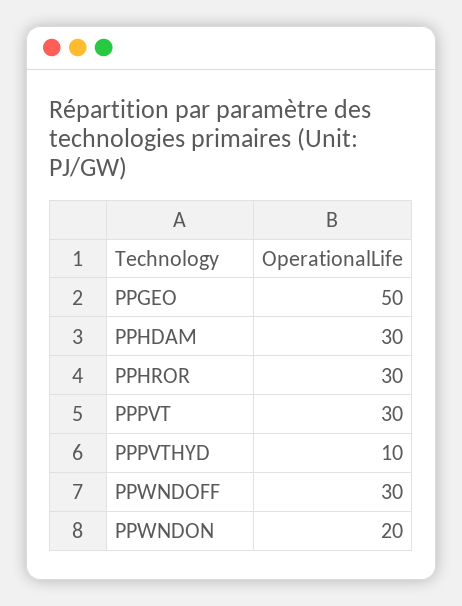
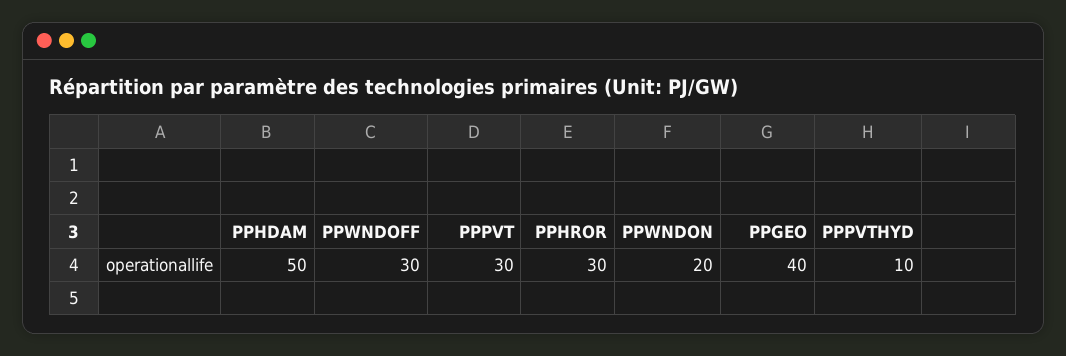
  {
-   "PPGEO": 50,
+   "PPGEO": 40,
-   "PPHDAM": 30,
+   "PPHDAM": 50,
    "PPHROR": 30,
    "PPPVT": 30,
    "PPPVTHYD": 10,
    "PPWNDOFF": 30,
    "PPWNDON": 20
  }

